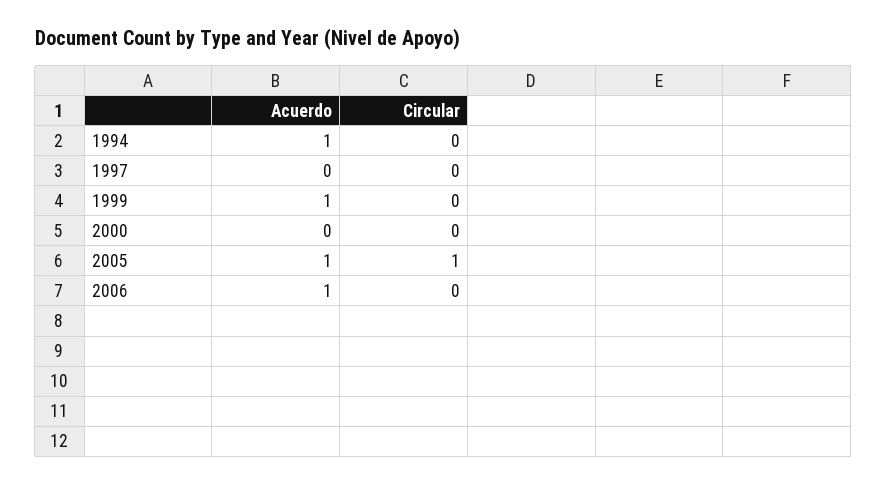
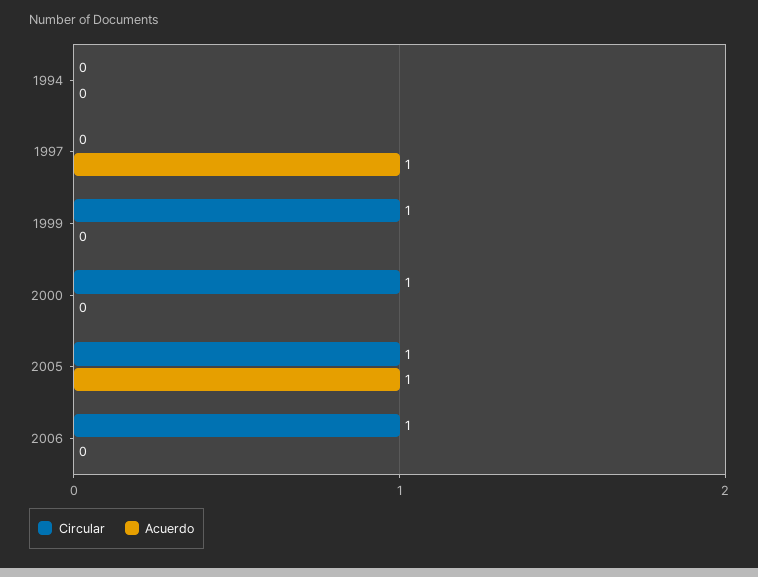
  {
    "Acuerdo": {
-     "1994": 1,
+     "1994": 0,
-     "1997": 0,
+     "1997": 1,
-     "1999": 1,
+     "1999": 0,
      "2000": 0,
      "2005": 1,
-     "2006": 1
+     "2006": 0
    },
    "Circular": {
      "1994": 0,
      "1997": 0,
-     "1999": 0,
+     "1999": 1,
-     "2000": 0,
+     "2000": 1,
      "2005": 1,
-     "2006": 0
+     "2006": 1
    }
  }

